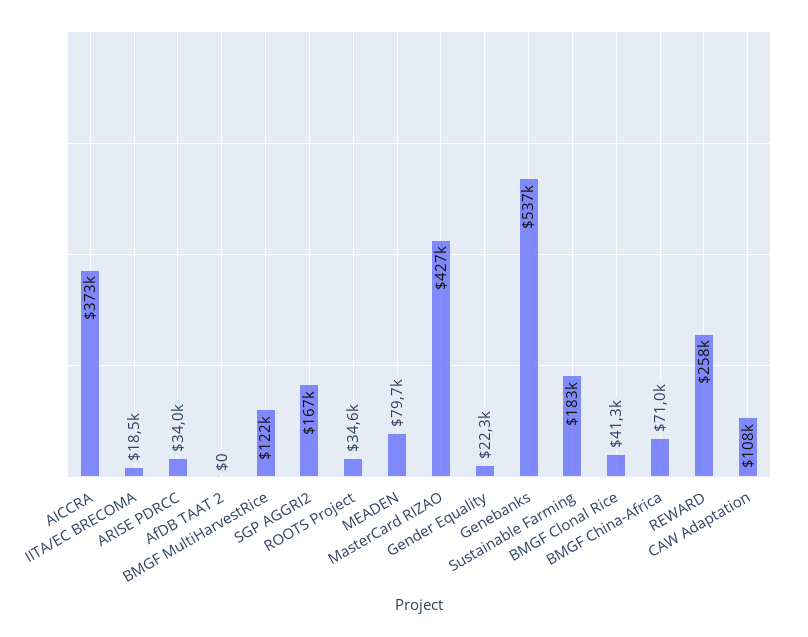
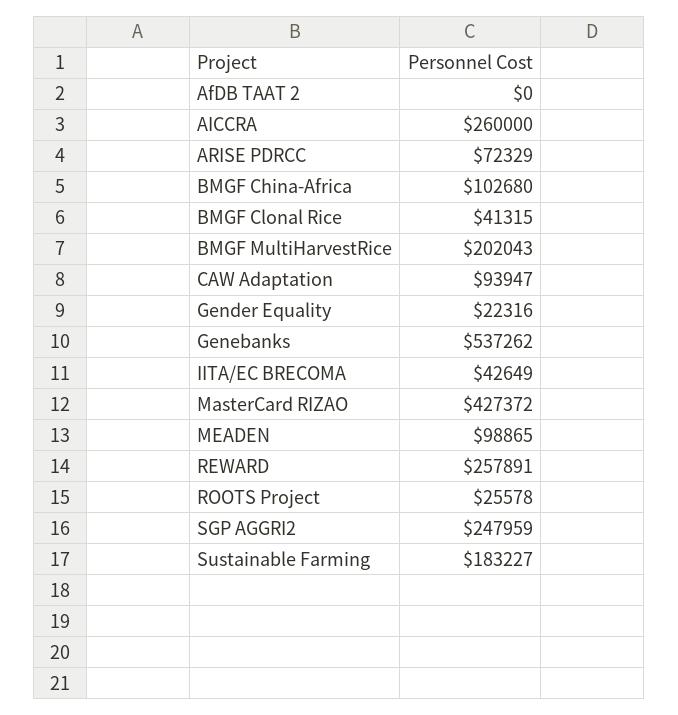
  {
-   "AICCRA": 373000,
+   "AICCRA": 260000,
-   "IITA/EC BRECOMA": 18500,
+   "IITA/EC BRECOMA": 42649,
-   "ARISE PDRCC": 34000,
+   "ARISE PDRCC": 72329,
    "AfDB TAAT 2": 0,
-   "BMGF MultiHarvestRice": 122000,
+   "BMGF MultiHarvestRice": 202043,
-   "SGP AGGRI2": 167000,
+   "SGP AGGRI2": 247959,
-   "ROOTS Project": 34600,
+   "ROOTS Project": 25578,
-   "MEADEN": 79700,
+   "MEADEN": 98865,
    "MasterCard RIZAO": 427372,
    "Gender Equality": 22316,
    "Genebanks": 537262,
    "Sustainable Farming": 183227,
    "BMGF Clonal Rice": 41315,
-   "BMGF China-Africa": 71000,
+   "BMGF China-Africa": 102680,
    "REWARD": 257891,
-   "CAW Adaptation": 108000
+   "CAW Adaptation": 93947
  }

